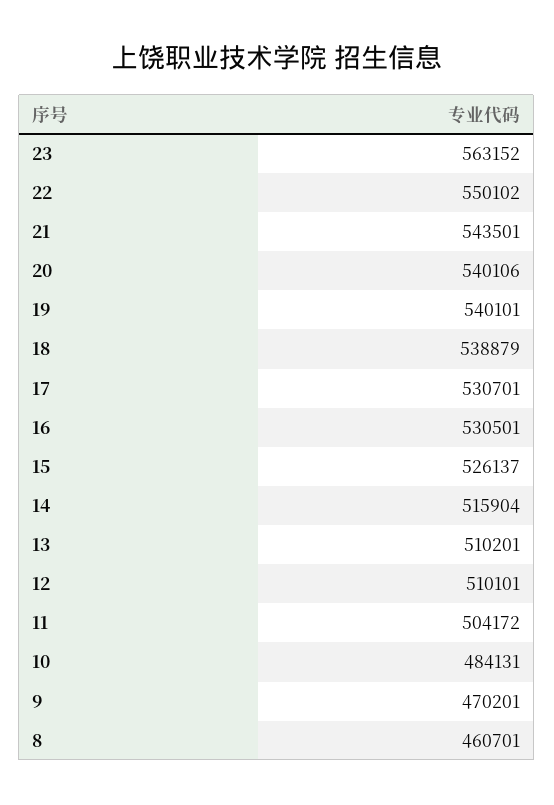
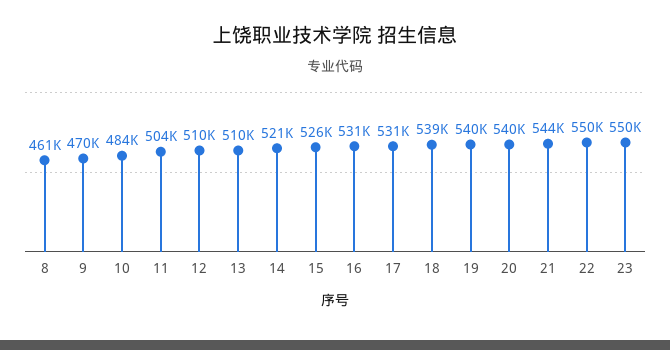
  {
-   "23": 563152,
+   "23": 550000,
    "22": 550102,
    "21": 543501,
    "20": 540106,
    "19": 540101,
    "18": 538879,
    "17": 530701,
    "16": 530501,
    "15": 526137,
-   "14": 515904,
+   "14": 521000,
    "13": 510201,
    "12": 510101,
    "11": 504172,
    "10": 484131,
    "9": 470201,
    "8": 460701
  }

